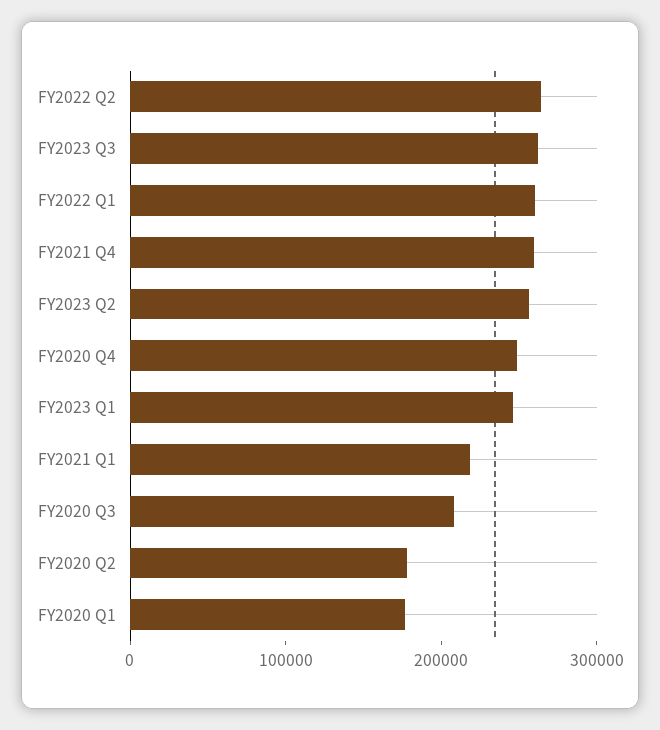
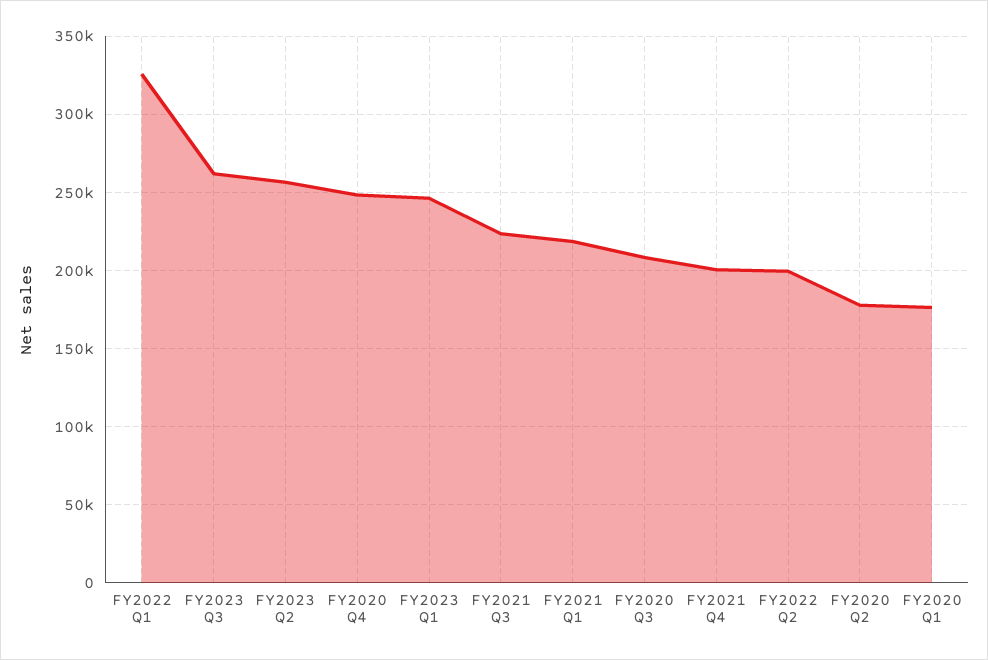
  {
-   "FY2022 Q2": 260000,
+   "FY2022 Q2": 200000,
    "FY2023 Q3": 260000,
-   "FY2022 Q1": 260000,
+   "FY2022 Q1": 325000,
-   "FY2021 Q4": 260000,
+   "FY2021 Q4": 200000,
    "FY2023 Q2": 255000,
    "FY2020 Q4": 250000,
    "FY2023 Q1": 245000,
    "FY2021 Q1": 220000,
    "FY2020 Q3": 210000,
    "FY2020 Q2": 180000,
-   "FY2020 Q1": 175000
+   "FY2020 Q1": 175000,
+   "FY2021 Q3": 225000
  }

